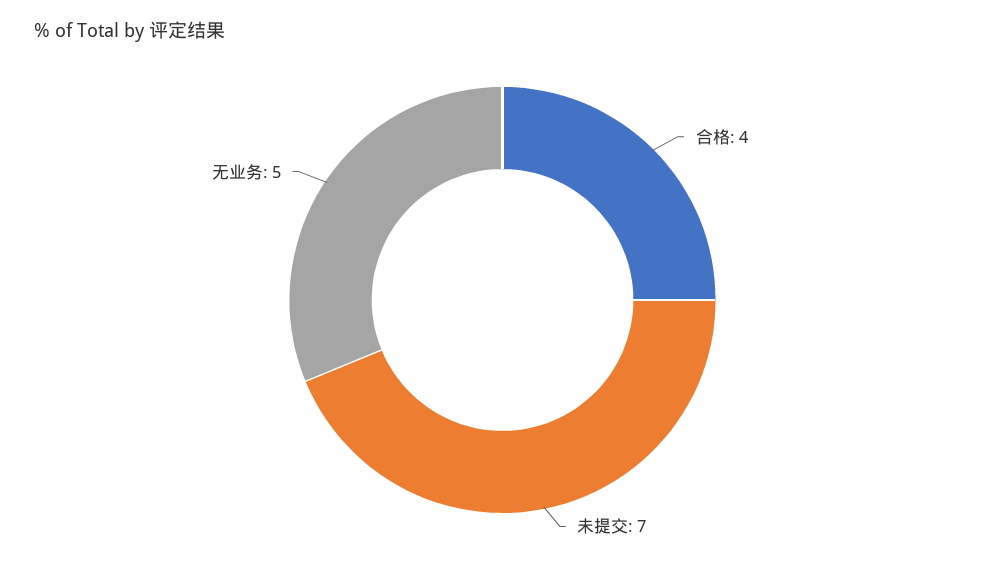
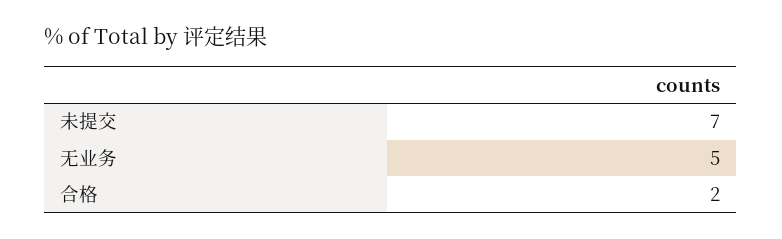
  {
-   "合格": 4,
+   "合格": 2,
    "未提交": 7,
    "无业务": 5
  }

